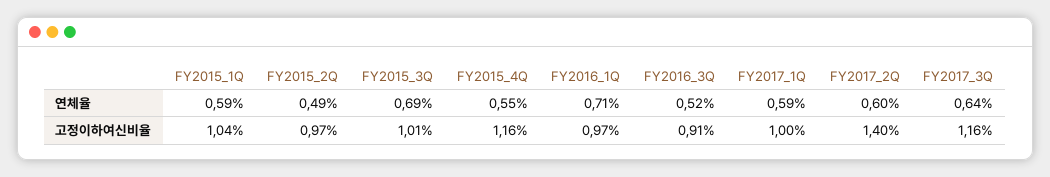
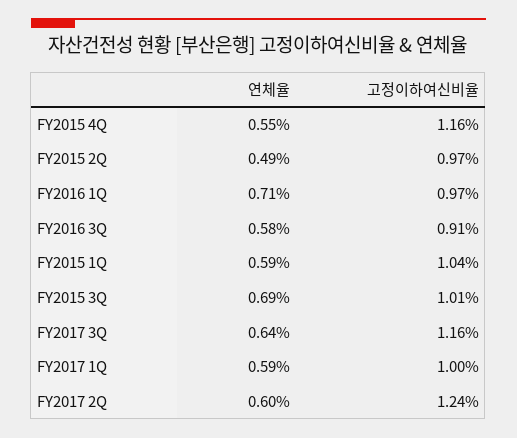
  {
    "FY2015_1Q": {
      "연체율": 0.59,
      "고정이하여신비율": 1.04
    },
    "FY2015_2Q": {
      "연체율": 0.49,
      "고정이하여신비율": 0.97
    },
    "FY2015_3Q": {
      "연체율": 0.69,
      "고정이하여신비율": 1.01
    },
    "FY2015_4Q": {
      "연체율": 0.55,
      "고정이하여신비율": 1.16
    },
    "FY2016_1Q": {
      "연체율": 0.71,
      "고정이하여신비율": 0.97
    },
    "FY2016_3Q": {
-     "연체율": 0.52,
+     "연체율": 0.58,
      "고정이하여신비율": 0.91
    },
    "FY2017_1Q": {
      "연체율": 0.59,
      "고정이하여신비율": 1
    },
    "FY2017_2Q": {
      "연체율": 0.6,
-     "고정이하여신비율": 1.4
+     "고정이하여신비율": 1.24
    },
    "FY2017_3Q": {
      "연체율": 0.64,
      "고정이하여신비율": 1.16
    }
  }

